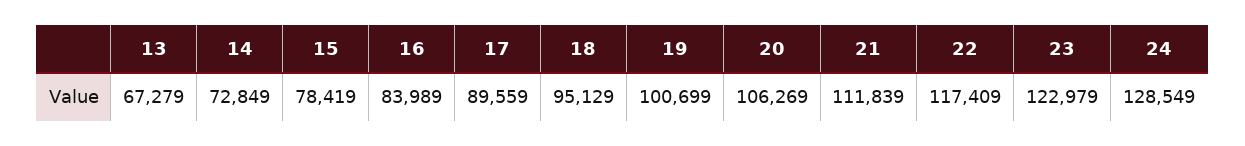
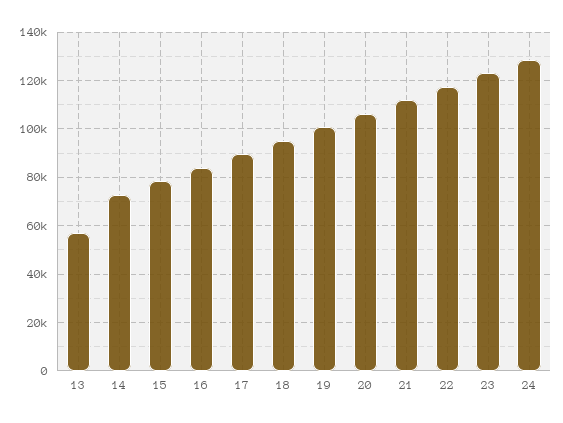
  {
-   "13": 67279,
+   "13": 57500,
    "14": 72849,
    "15": 78419,
    "16": 83989,
    "17": 89559,
    "18": 95129,
    "19": 100699,
    "20": 106269,
    "21": 111839,
    "22": 117409,
    "23": 122979,
    "24": 128549
  }

